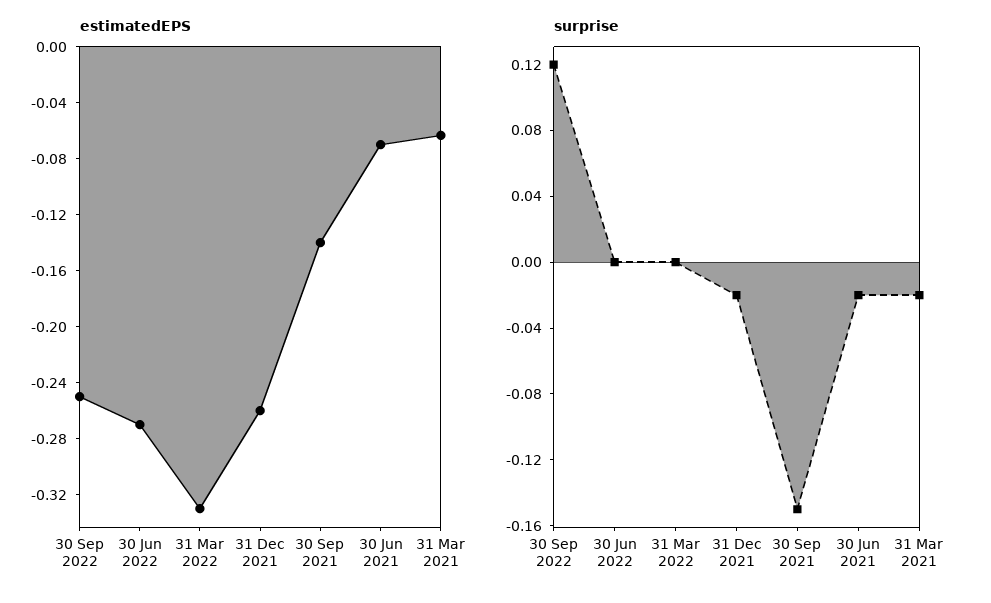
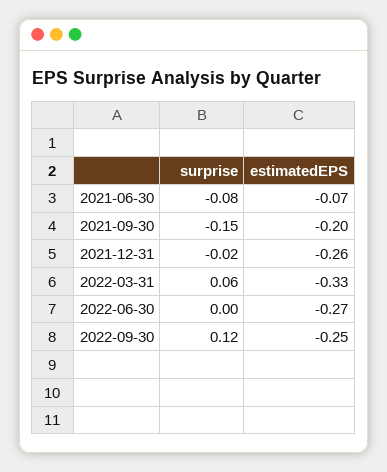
  {
    "estimatedEPS": {
      "30 Sep 2022": -0.25,
      "30 Jun 2022": -0.27,
      "31 Mar 2022": -0.33,
      "31 Dec 2021": -0.26,
-     "30 Sep 2021": -0.14,
+     "30 Sep 2021": -0.2,
-     "30 Jun 2021": -0.07,
+     "30 Jun 2021": -0.07
-     "31 Mar 2021": -0.06
    },
    "surprise": {
      "30 Sep 2022": 0.12,
      "30 Jun 2022": 0,
-     "31 Mar 2022": 0,
+     "31 Mar 2022": 0.06,
      "31 Dec 2021": -0.02,
      "30 Sep 2021": -0.15,
-     "30 Jun 2021": -0.02,
+     "30 Jun 2021": -0.08
-     "31 Mar 2021": -0.02
    }
  }

